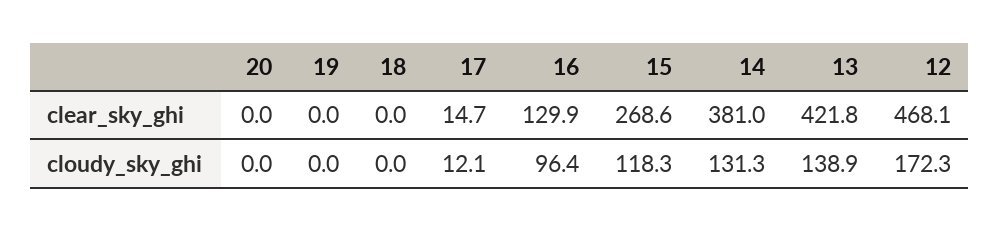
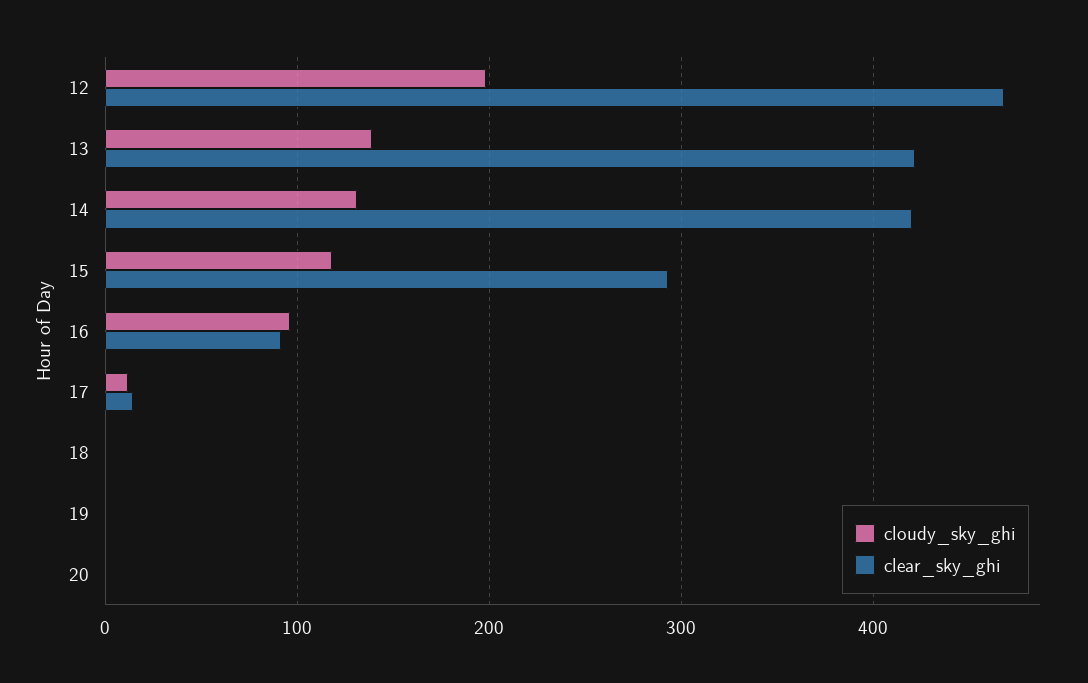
  {
    "clear_sky_ghi": {
      "20": 0,
      "19": 0,
      "18": 0,
      "17": 14.7,
-     "16": 129.9,
+     "16": 90,
-     "15": 268.6,
+     "15": 290,
-     "14": 381,
+     "14": 420,
      "13": 421.8,
      "12": 468.1
    },
    "cloudy_sky_ghi": {
      "20": 0,
      "19": 0,
      "18": 0,
      "17": 12.1,
      "16": 96.4,
      "15": 118.3,
      "14": 131.3,
      "13": 138.9,
-     "12": 172.3
+     "12": 200
    }
  }

